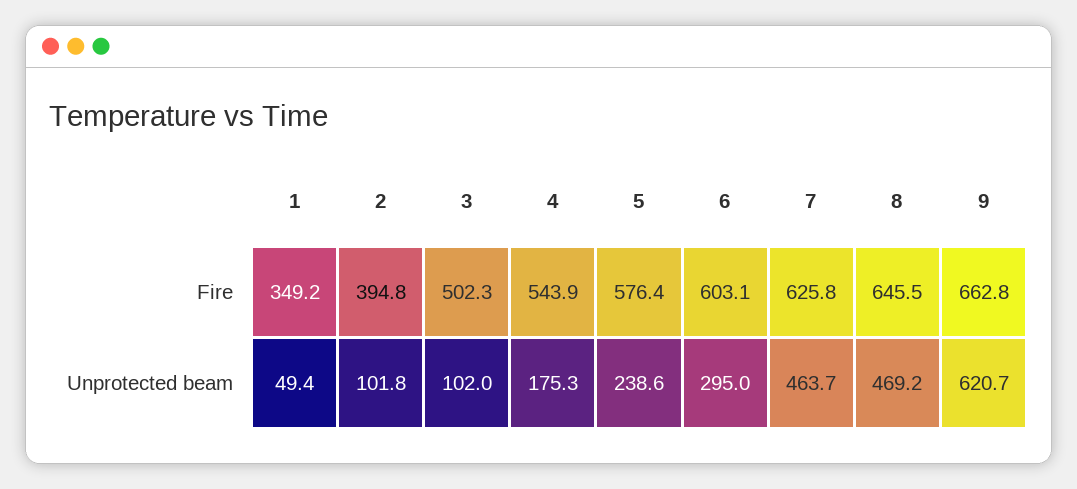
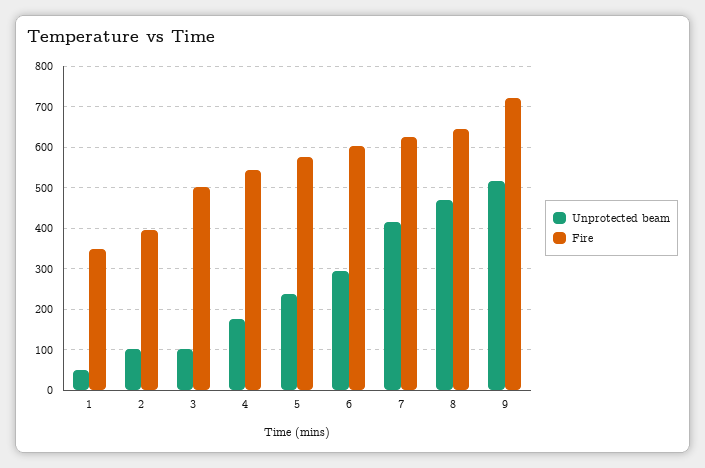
  {
    "Fire": {
      "1": 349.2,
      "2": 394.8,
      "3": 502.3,
      "4": 543.9,
      "5": 576.4,
      "6": 603.1,
      "7": 625.8,
      "8": 645.5,
-     "9": 662.8
+     "9": 720
    },
    "Unprotected beam": {
      "1": 49.4,
      "2": 101.8,
      "3": 102,
      "4": 175.3,
      "5": 238.6,
      "6": 295,
-     "7": 463.7,
+     "7": 420,
      "8": 469.2,
-     "9": 620.7
+     "9": 520
    }
  }

